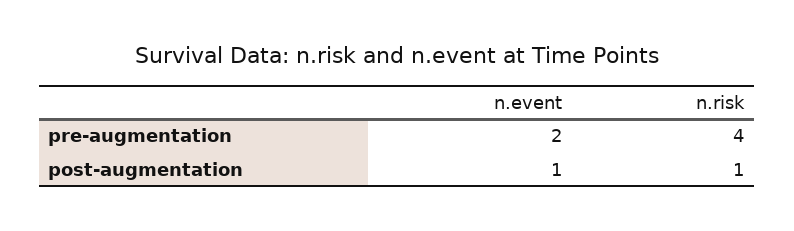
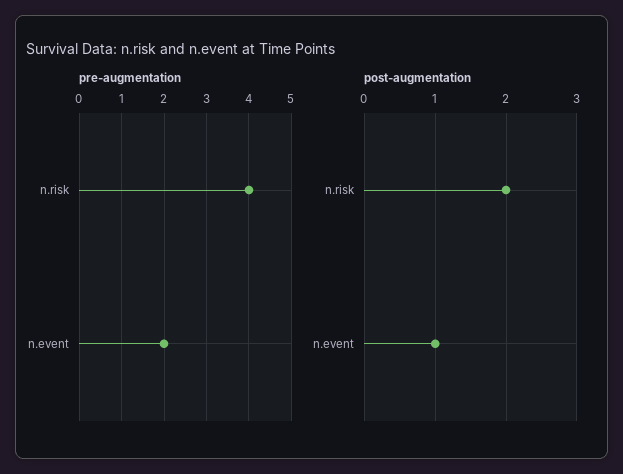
  {
    "pre-augmentation": {
      "n.event": 2,
      "n.risk": 4
    },
    "post-augmentation": {
      "n.event": 1,
-     "n.risk": 1
+     "n.risk": 2
    }
  }

